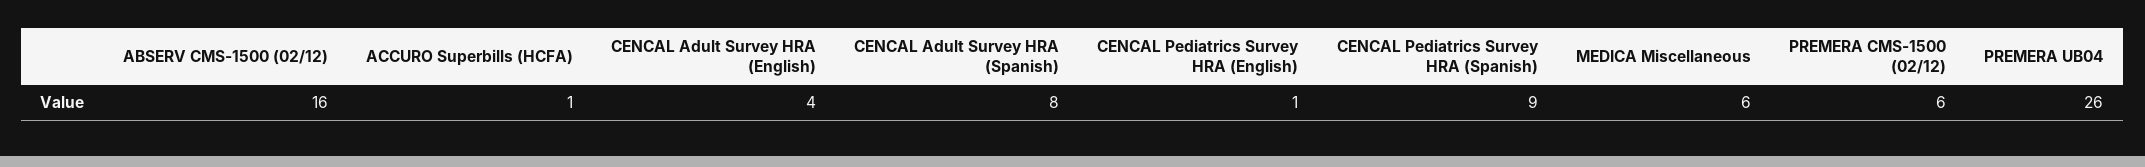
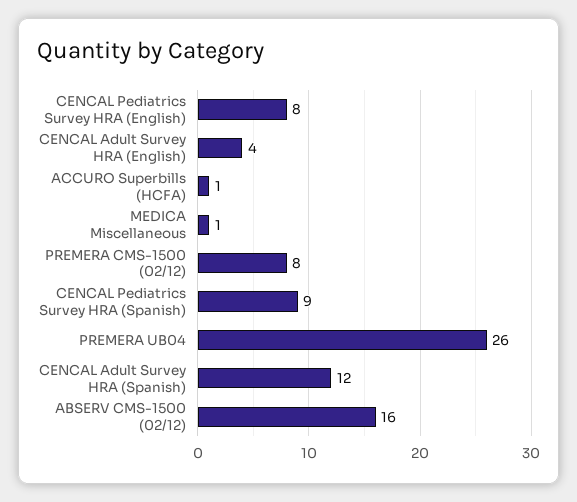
  {
    "ABSERV CMS-1500 (02/12)": 16,
    "ACCURO Superbills (HCFA)": 1,
    "CENCAL Adult Survey HRA (English)": 4,
-   "CENCAL Adult Survey HRA (Spanish)": 8,
+   "CENCAL Adult Survey HRA (Spanish)": 12,
-   "CENCAL Pediatrics Survey HRA (English)": 1,
+   "CENCAL Pediatrics Survey HRA (English)": 8,
    "CENCAL Pediatrics Survey HRA (Spanish)": 9,
-   "MEDICA Miscellaneous": 6,
+   "MEDICA Miscellaneous": 1,
-   "PREMERA CMS-1500 (02/12)": 6,
+   "PREMERA CMS-1500 (02/12)": 8,
    "PREMERA UB04": 26
  }

